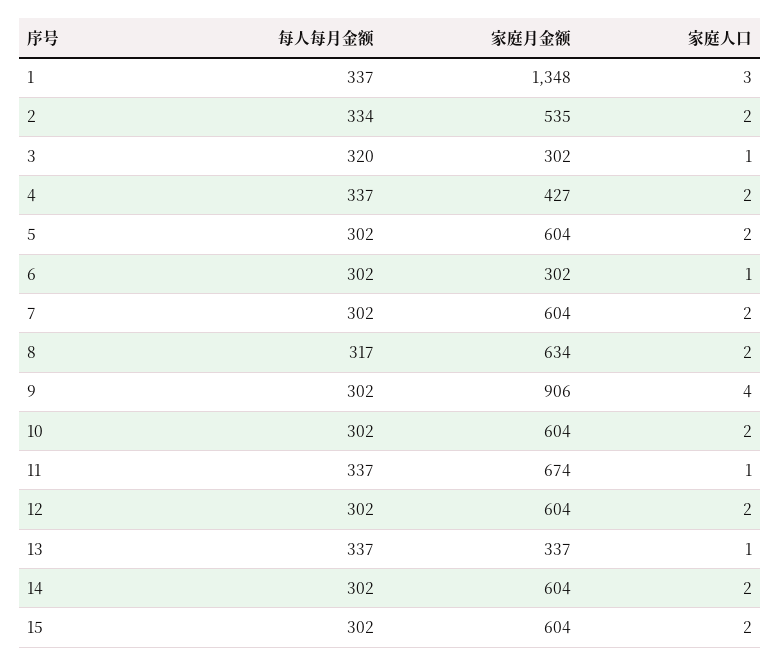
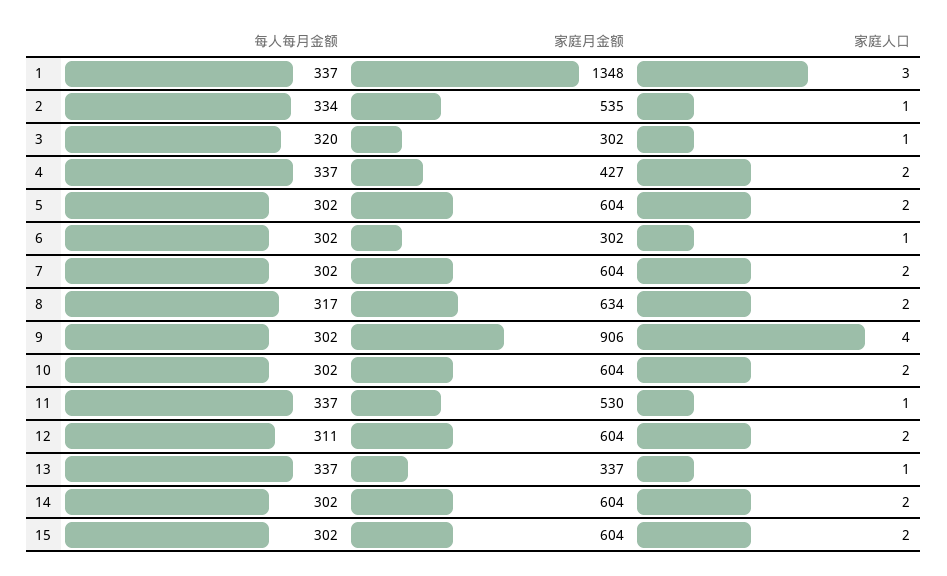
  {
    "每人每月金额": {
      "1": 337,
      "2": 334,
      "3": 320,
      "4": 337,
      "5": 302,
      "6": 302,
      "7": 302,
      "8": 317,
      "9": 302,
      "10": 302,
      "11": 337,
-     "12": 302,
+     "12": 311,
      "13": 337,
      "14": 302,
      "15": 302
    },
    "家庭月金额": {
      "1": 1348,
      "2": 535,
      "3": 302,
      "4": 427,
      "5": 604,
      "6": 302,
      "7": 604,
      "8": 634,
      "9": 906,
      "10": 604,
-     "11": 674,
+     "11": 530,
      "12": 604,
      "13": 337,
      "14": 604,
      "15": 604
    },
    "家庭人口": {
      "1": 3,
-     "2": 2,
+     "2": 1,
      "3": 1,
      "4": 2,
      "5": 2,
      "6": 1,
      "7": 2,
      "8": 2,
      "9": 4,
      "10": 2,
      "11": 1,
      "12": 2,
      "13": 1,
      "14": 2,
      "15": 2
    }
  }

